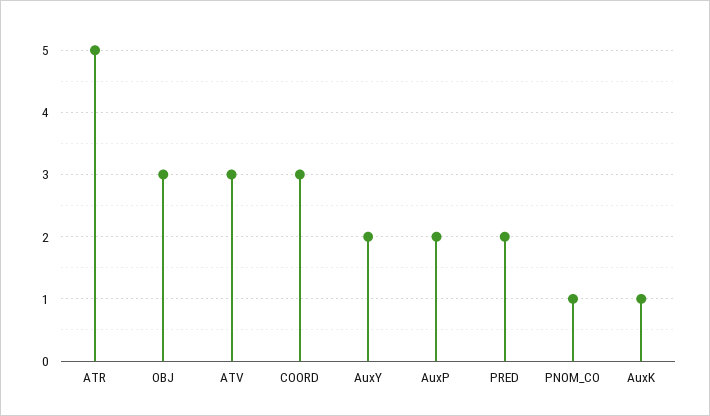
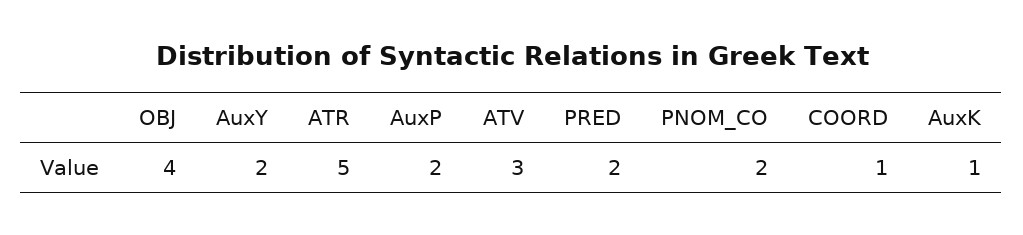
  {
    "ATR": 5,
-   "OBJ": 3,
+   "OBJ": 4,
    "ATV": 3,
-   "COORD": 3,
+   "COORD": 1,
    "AuxY": 2,
    "AuxP": 2,
    "PRED": 2,
-   "PNOM_CO": 1,
+   "PNOM_CO": 2,
    "AuxK": 1
  }

